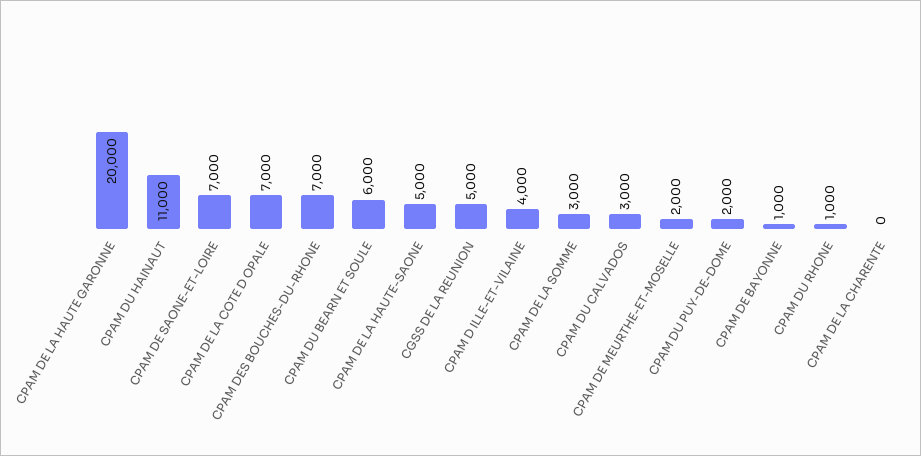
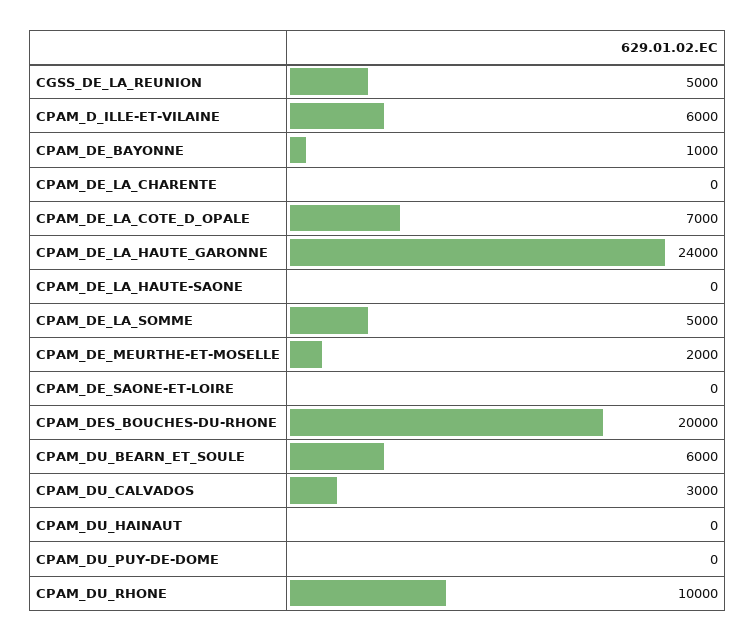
  {
-   "CPAM DE LA HAUTE GARONNE": 20000,
+   "CPAM DE LA HAUTE GARONNE": 24000,
-   "CPAM DU HAINAUT": 11000,
+   "CPAM DU HAINAUT": 0,
-   "CPAM DE SAONE-ET-LOIRE": 7000,
+   "CPAM DE SAONE-ET-LOIRE": 0,
    "CPAM DE LA COTE D OPALE": 7000,
-   "CPAM DES BOUCHES-DU-RHONE": 7000,
+   "CPAM DES BOUCHES-DU-RHONE": 20000,
    "CPAM DU BEARN ET SOULE": 6000,
-   "CPAM DE LA HAUTE-SAONE": 5000,
+   "CPAM DE LA HAUTE-SAONE": 0,
    "CGSS DE LA REUNION": 5000,
-   "CPAM D ILLE-ET-VILAINE": 4000,
+   "CPAM D ILLE-ET-VILAINE": 6000,
-   "CPAM DE LA SOMME": 3000,
+   "CPAM DE LA SOMME": 5000,
    "CPAM DU CALVADOS": 3000,
    "CPAM DE MEURTHE-ET-MOSELLE": 2000,
-   "CPAM DU PUY-DE-DOME": 2000,
+   "CPAM DU PUY-DE-DOME": 0,
    "CPAM DE BAYONNE": 1000,
-   "CPAM DU RHONE": 1000,
+   "CPAM DU RHONE": 10000,
    "CPAM DE LA CHARENTE": 0
  }

